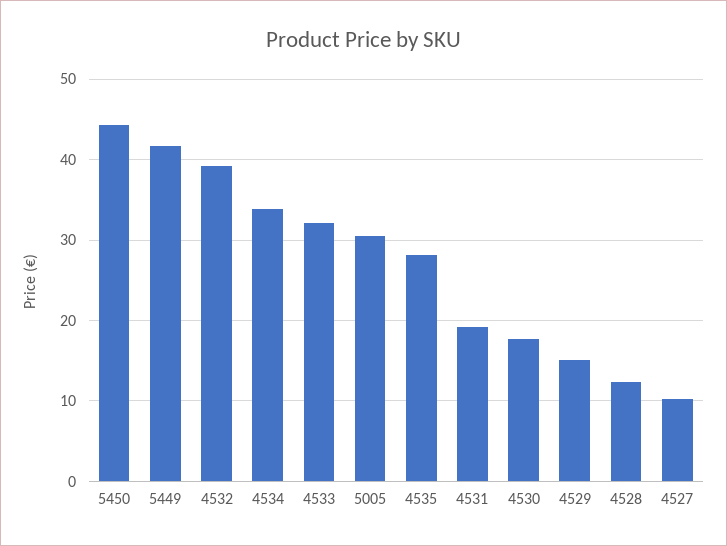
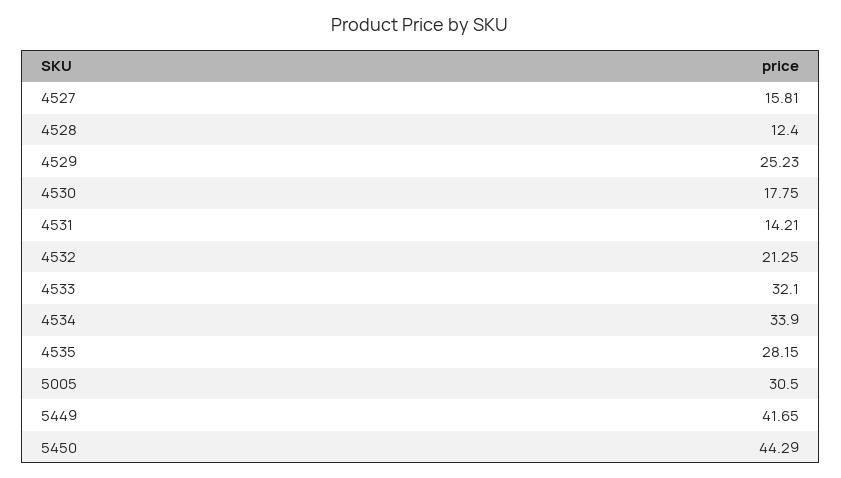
  {
    "5450": 44.29,
    "5449": 41.65,
-   "4532": 39,
+   "4532": 21.25,
    "4534": 33.9,
    "4533": 32.1,
    "5005": 30.5,
    "4535": 28.15,
-   "4531": 19,
+   "4531": 14.21,
    "4530": 17.75,
-   "4529": 15,
+   "4529": 25.23,
    "4528": 12.4,
-   "4527": 10
+   "4527": 15.81
  }

